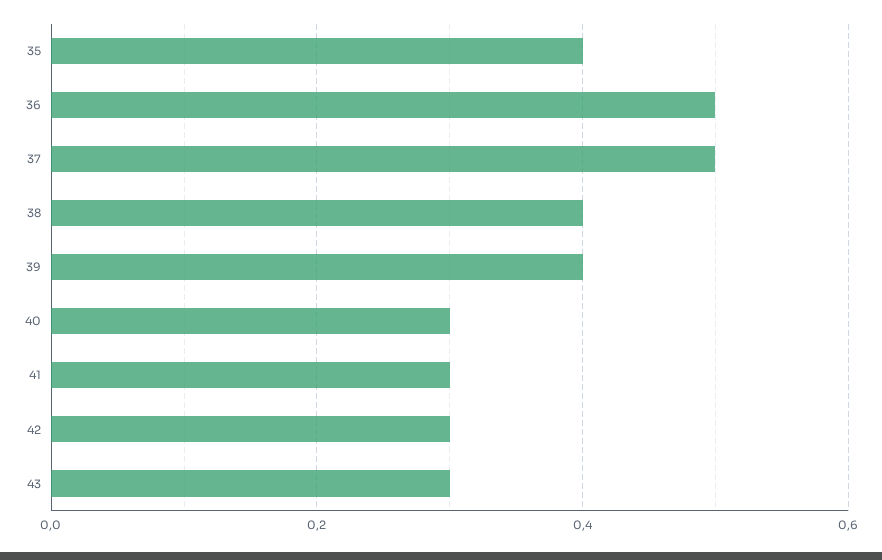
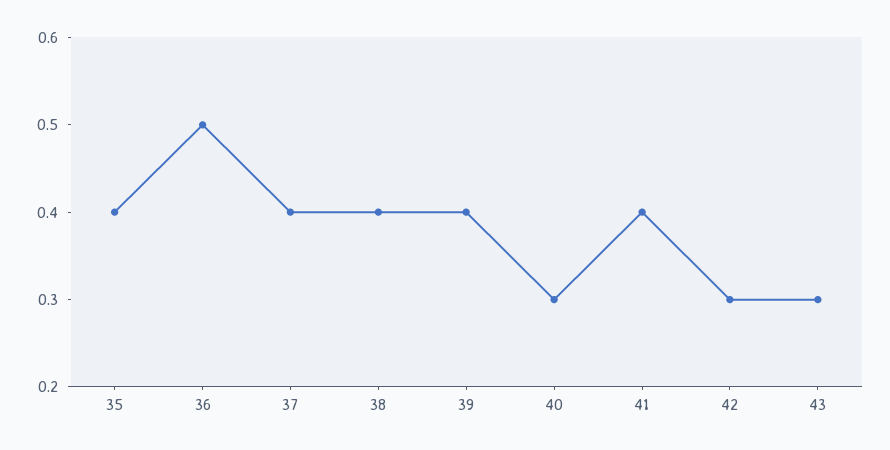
  {
    "35": 0.4,
    "36": 0.5,
-   "37": 0.5,
+   "37": 0.4,
    "38": 0.4,
    "39": 0.4,
    "40": 0.3,
-   "41": 0.3,
+   "41": 0.4,
    "42": 0.3,
    "43": 0.3
  }

